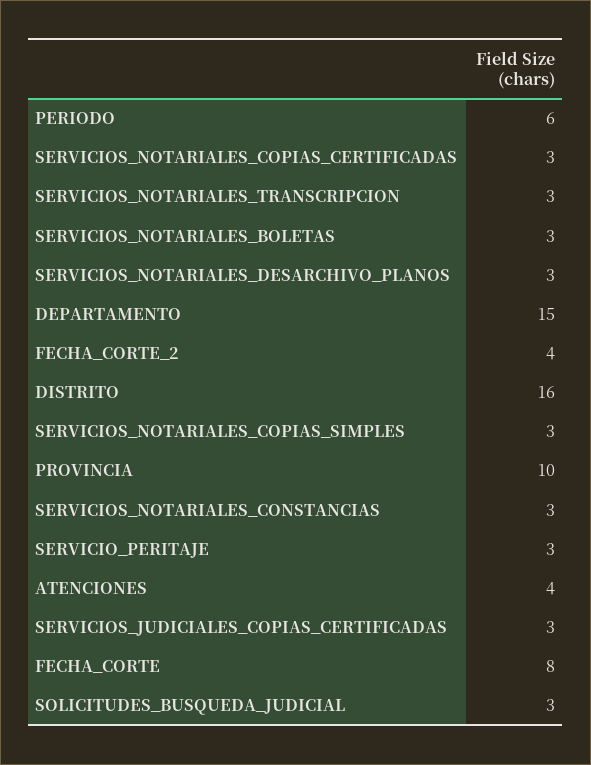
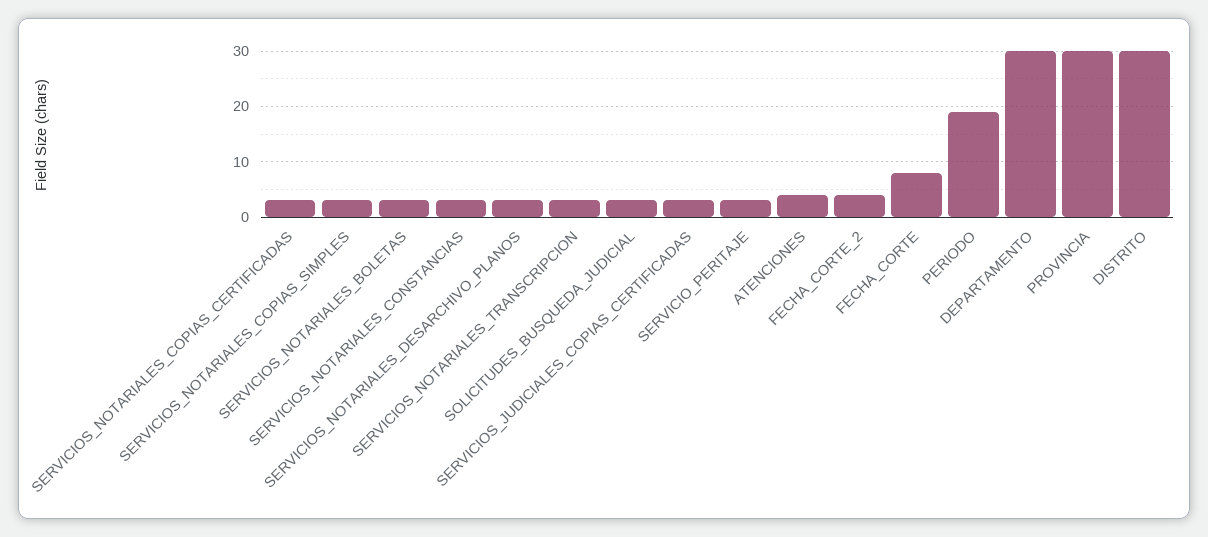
  {
-   "PERIODO": 6,
+   "PERIODO": 20,
    "SERVICIOS_NOTARIALES_COPIAS_CERTIFICADAS": 3,
    "SERVICIOS_NOTARIALES_TRANSCRIPCION": 3,
    "SERVICIOS_NOTARIALES_BOLETAS": 3,
    "SERVICIOS_NOTARIALES_DESARCHIVO_PLANOS": 3,
-   "DEPARTAMENTO": 15,
+   "DEPARTAMENTO": 30,
    "FECHA_CORTE_2": 4,
-   "DISTRITO": 16,
+   "DISTRITO": 30,
    "SERVICIOS_NOTARIALES_COPIAS_SIMPLES": 3,
-   "PROVINCIA": 10,
+   "PROVINCIA": 30,
    "SERVICIOS_NOTARIALES_CONSTANCIAS": 3,
    "SERVICIO_PERITAJE": 3,
    "ATENCIONES": 4,
    "SERVICIOS_JUDICIALES_COPIAS_CERTIFICADAS": 3,
    "FECHA_CORTE": 8,
    "SOLICITUDES_BUSQUEDA_JUDICIAL": 3
  }

